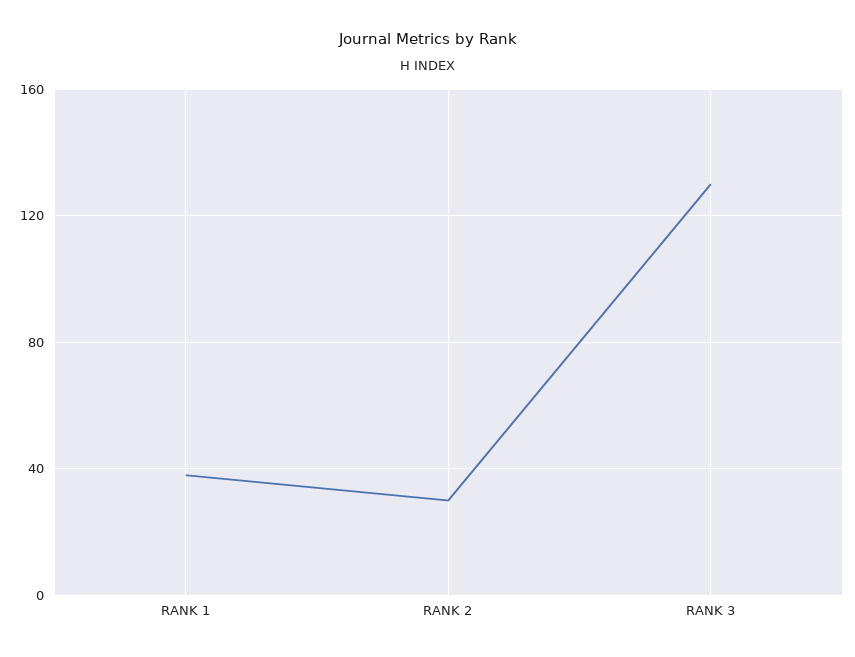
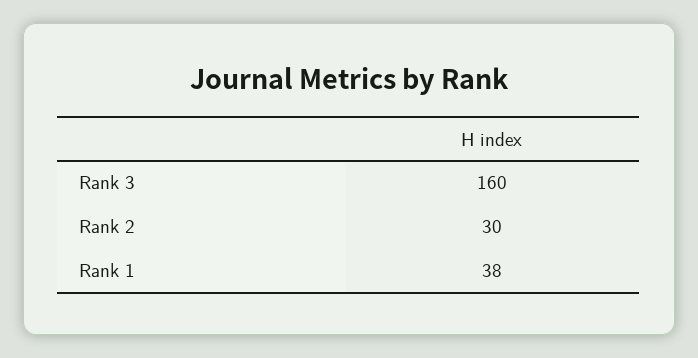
  {
    "RANK 1": 38,
    "RANK 2": 30,
-   "RANK 3": 130
+   "RANK 3": 160
  }

